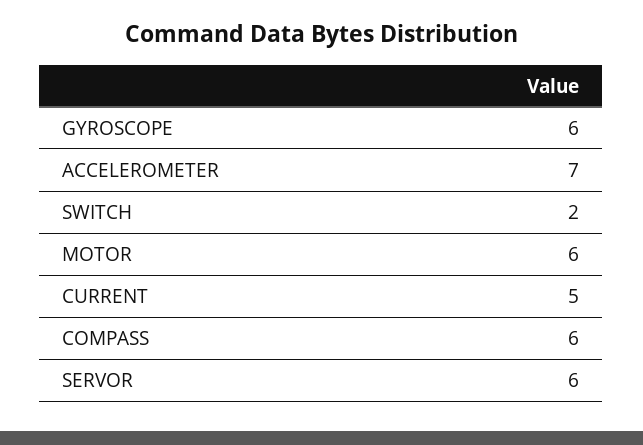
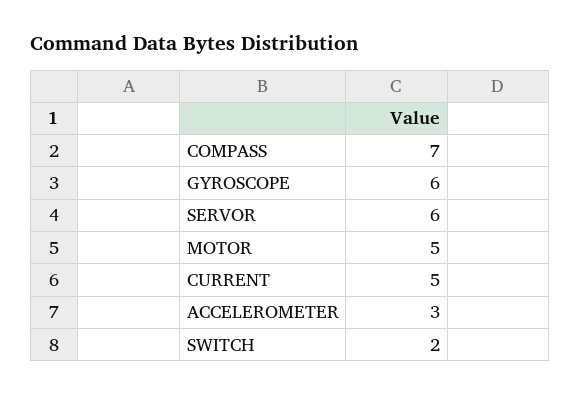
  {
    "GYROSCOPE": 6,
-   "ACCELEROMETER": 7,
+   "ACCELEROMETER": 3,
    "SWITCH": 2,
-   "MOTOR": 6,
+   "MOTOR": 5,
    "CURRENT": 5,
-   "COMPASS": 6,
+   "COMPASS": 7,
    "SERVOR": 6
  }

